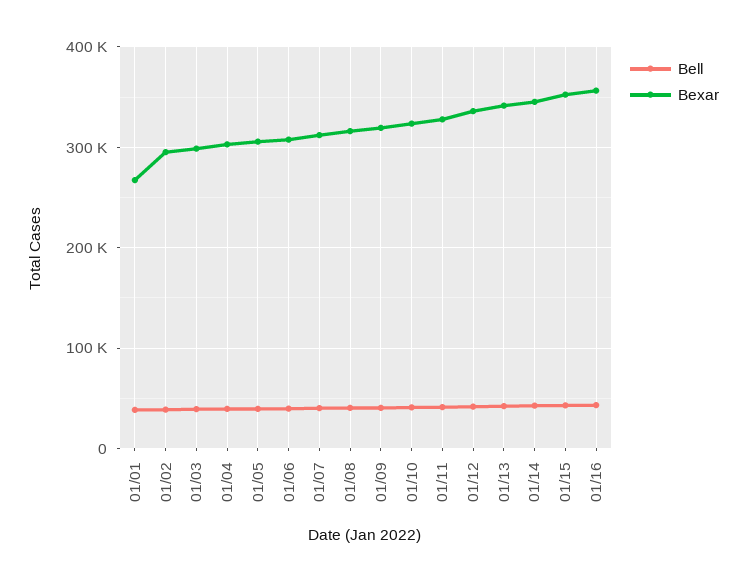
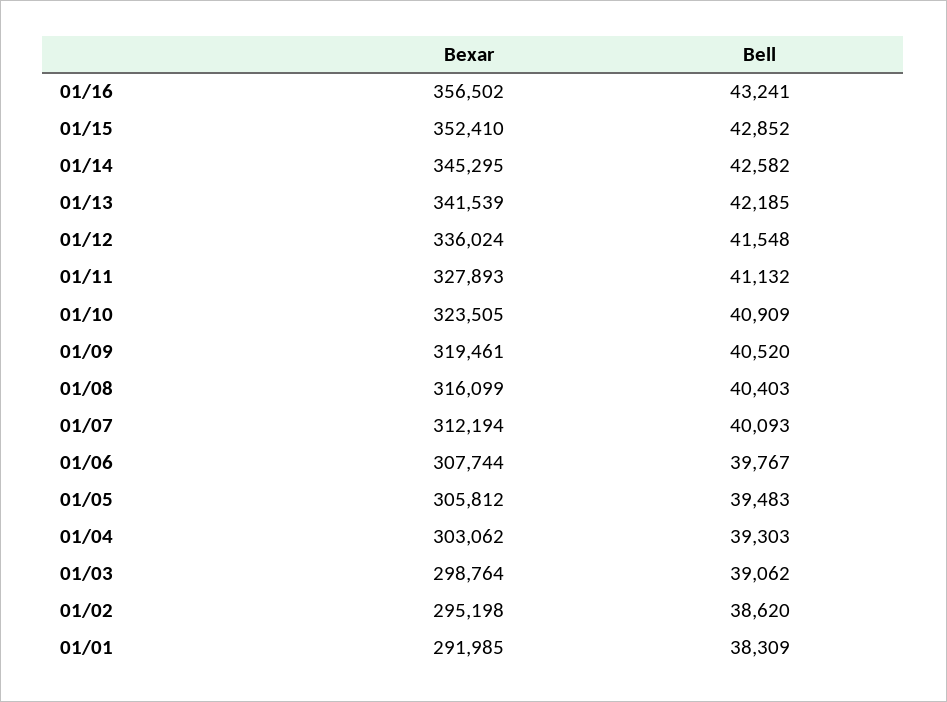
  {
    "Bell": {
      "01/01": 38309,
      "01/02": 38620,
      "01/03": 39062,
      "01/04": 39303,
      "01/05": 39483,
      "01/06": 39767,
      "01/07": 40093,
      "01/08": 40403,
      "01/09": 40520,
      "01/10": 40909,
      "01/11": 41132,
      "01/12": 41548,
      "01/13": 42185,
      "01/14": 42582,
      "01/15": 42852,
      "01/16": 43241
    },
    "Bexar": {
-     "01/01": 270000,
+     "01/01": 291985,
      "01/02": 295198,
      "01/03": 298764,
      "01/04": 303062,
      "01/05": 305812,
      "01/06": 307744,
      "01/07": 312194,
      "01/08": 316099,
      "01/09": 319461,
      "01/10": 323505,
      "01/11": 327893,
      "01/12": 336024,
      "01/13": 341539,
      "01/14": 345295,
      "01/15": 352410,
      "01/16": 356502
    }
  }

